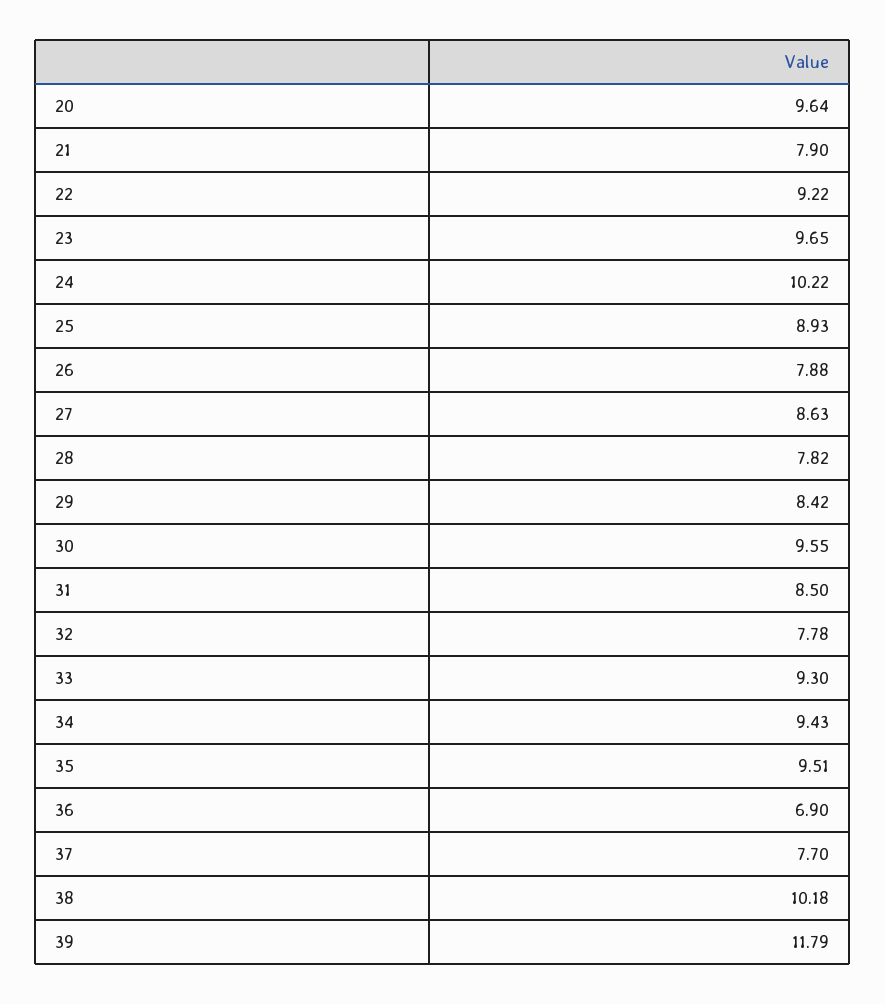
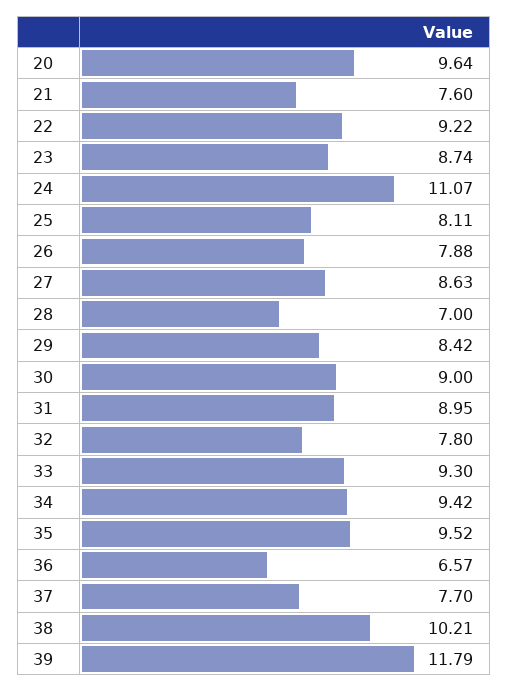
  {
    "20": 9.64,
-   "21": 7.9,
+   "21": 7.6,
    "22": 9.22,
-   "23": 9.65,
+   "23": 8.74,
-   "24": 10.22,
+   "24": 11.07,
-   "25": 8.93,
+   "25": 8.11,
    "26": 7.88,
    "27": 8.63,
-   "28": 7.82,
+   "28": 7,
    "29": 8.42,
-   "30": 9.55,
+   "30": 9,
-   "31": 8.5,
+   "31": 8.95,
-   "32": 7.78,
+   "32": 7.8,
    "33": 9.3,
-   "34": 9.43,
+   "34": 9.42,
-   "35": 9.51,
+   "35": 9.52,
-   "36": 6.9,
+   "36": 6.57,
    "37": 7.7,
-   "38": 10.18,
+   "38": 10.21,
    "39": 11.79
  }

